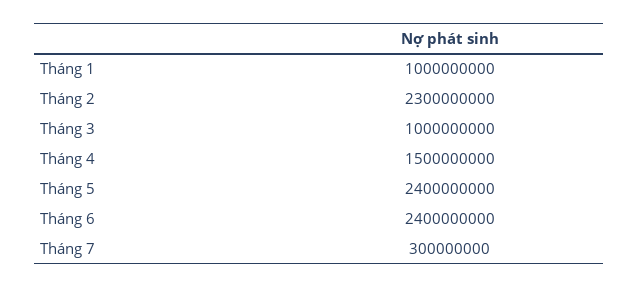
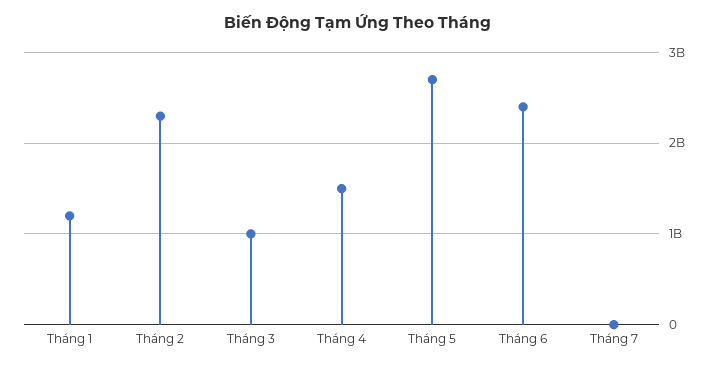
  {
-   "Tháng 1": 1000000000,
+   "Tháng 1": 1200000000,
    "Tháng 2": 2300000000,
    "Tháng 3": 1000000000,
    "Tháng 4": 1500000000,
-   "Tháng 5": 2400000000,
+   "Tháng 5": 2700000000,
    "Tháng 6": 2400000000,
-   "Tháng 7": 300000000
+   "Tháng 7": 0
  }

